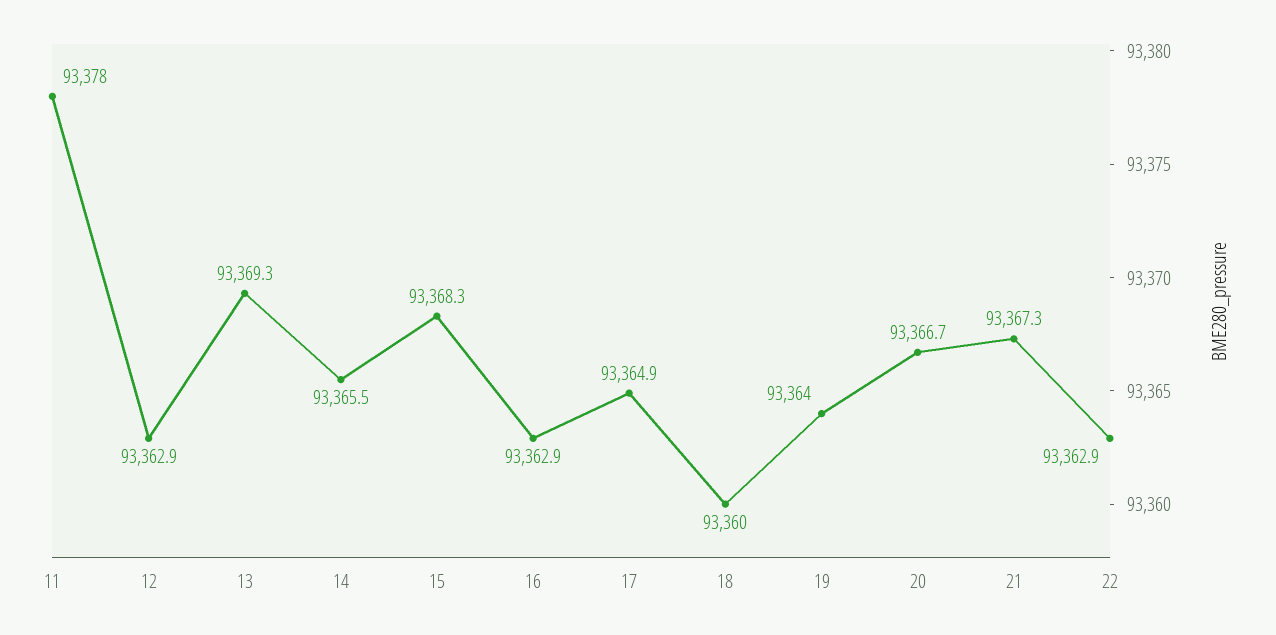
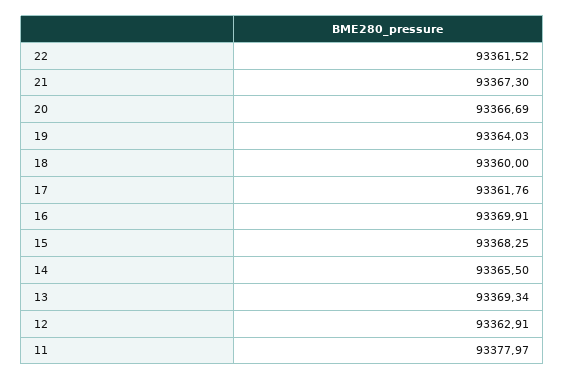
  {
    "11": 93377.97,
    "12": 93362.91,
    "13": 93369.34,
    "14": 93365.5,
    "15": 93368.25,
-   "16": 93362.9,
+   "16": 93369.91,
-   "17": 93364.9,
+   "17": 93361.76,
    "18": 93360,
    "19": 93364.03,
    "20": 93366.69,
    "21": 93367.3,
-   "22": 93362.9
+   "22": 93361.52
  }

